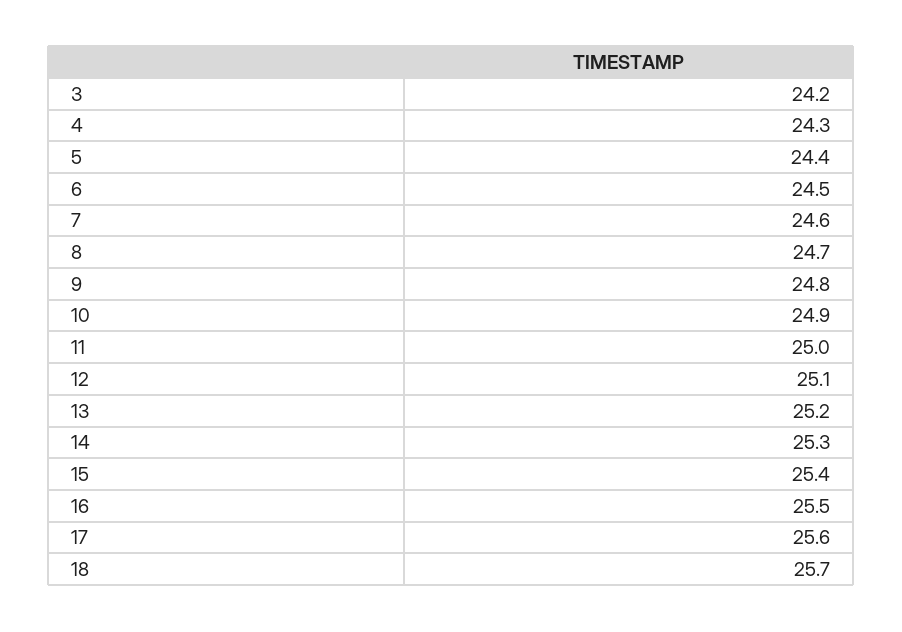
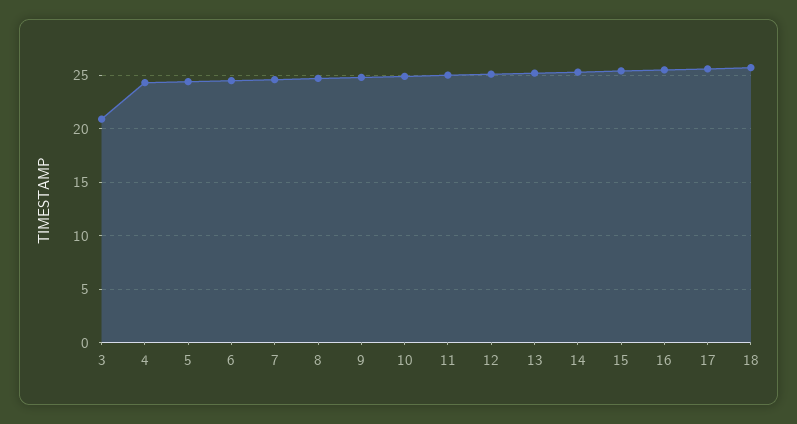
  {
-   "3": 24.2,
+   "3": 21,
    "4": 24.3,
    "5": 24.4,
    "6": 24.5,
    "7": 24.6,
    "8": 24.7,
    "9": 24.8,
    "10": 24.9,
    "11": 25,
    "12": 25.1,
    "13": 25.2,
    "14": 25.3,
    "15": 25.4,
    "16": 25.5,
    "17": 25.6,
    "18": 25.7
  }

